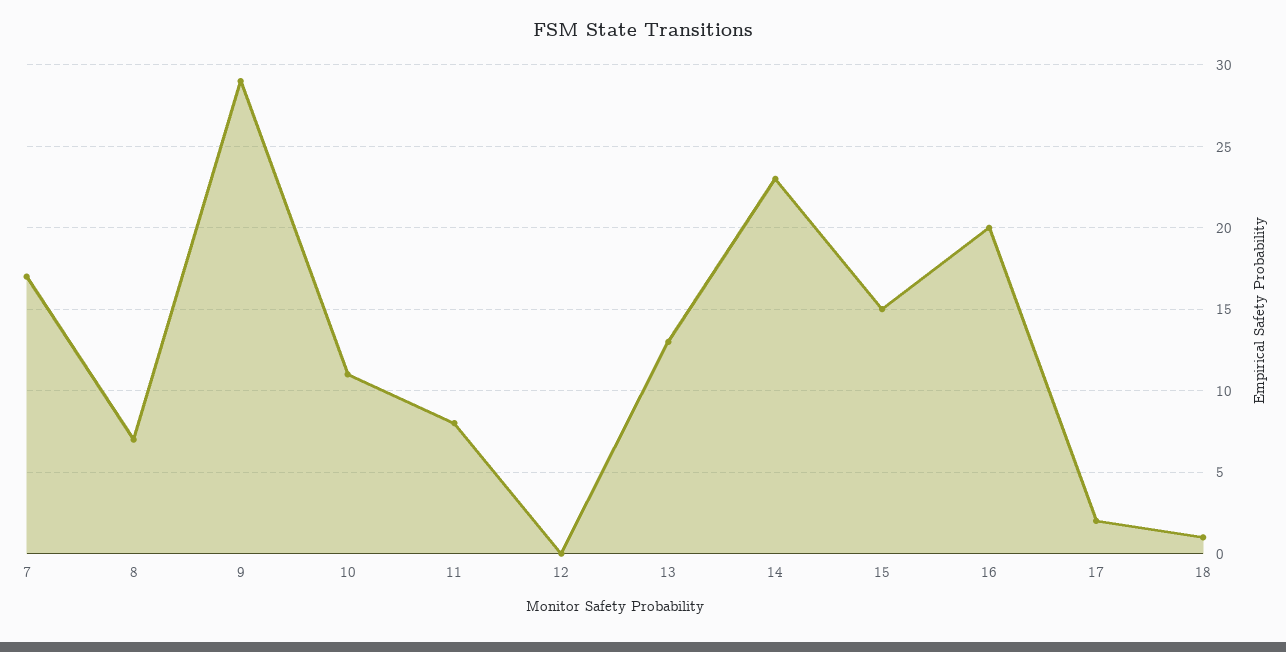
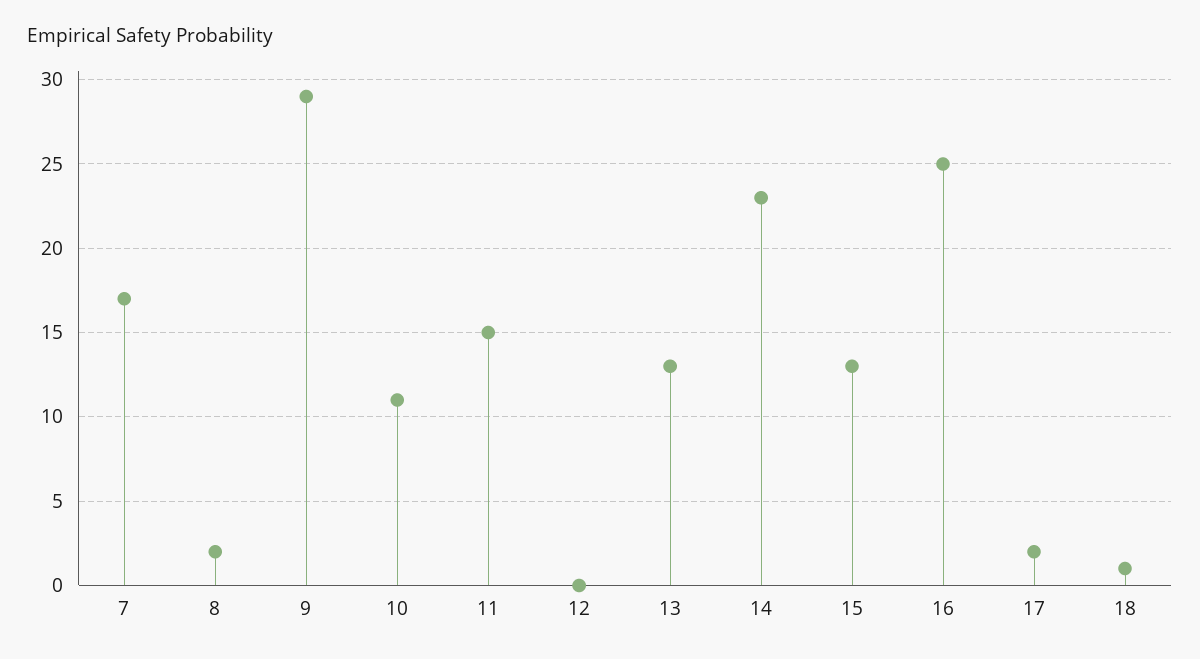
  {
    "7": 17,
-   "8": 7,
+   "8": 2,
    "9": 29,
    "10": 11,
-   "11": 8,
+   "11": 15,
    "12": 0,
    "13": 13,
    "14": 23,
-   "15": 15,
+   "15": 13,
-   "16": 20,
+   "16": 25,
    "17": 2,
    "18": 1
  }

